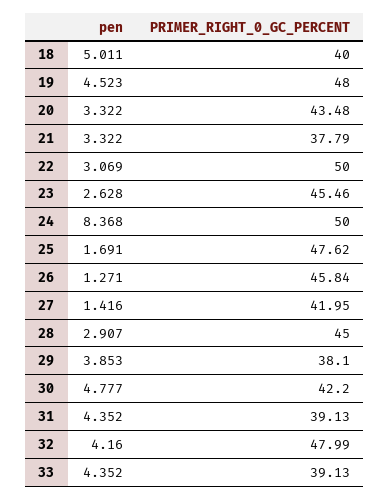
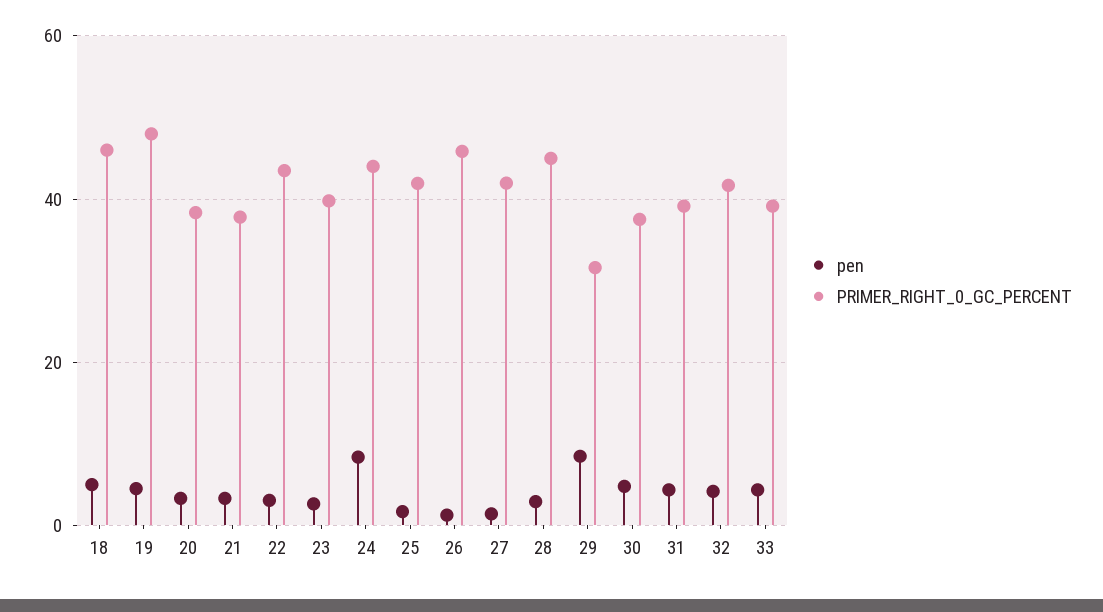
  {
    "pen": {
      "18": 5.011,
      "19": 4.523,
      "20": 3.322,
      "21": 3.322,
      "22": 3.069,
      "23": 2.628,
      "24": 8.368,
      "25": 1.691,
      "26": 1.271,
      "27": 1.416,
      "28": 2.907,
-     "29": 3.853,
+     "29": 8,
      "30": 4.777,
      "31": 4.352,
      "32": 4.16,
      "33": 4.352
    },
    "PRIMER_RIGHT_0_GC_PERCENT": {
-     "18": 40,
+     "18": 46,
      "19": 48,
-     "20": 43.48,
+     "20": 38,
      "21": 37.79,
-     "22": 50,
+     "22": 44,
-     "23": 45.46,
+     "23": 40,
-     "24": 50,
+     "24": 44,
-     "25": 47.62,
+     "25": 42,
      "26": 45.84,
      "27": 41.95,
      "28": 45,
-     "29": 38.1,
+     "29": 32,
-     "30": 42.2,
+     "30": 38,
      "31": 39.13,
-     "32": 47.99,
+     "32": 42,
      "33": 39.13
    }
  }

